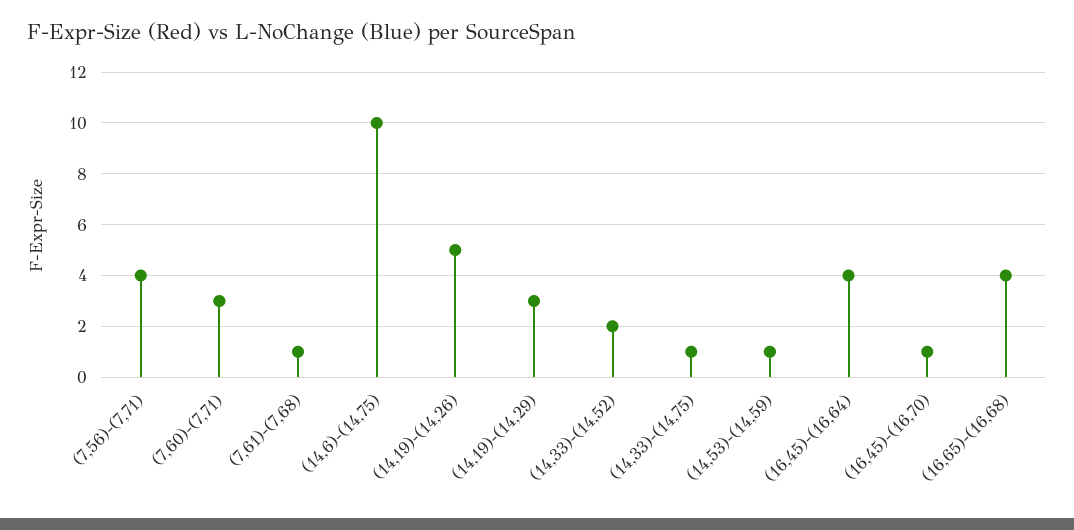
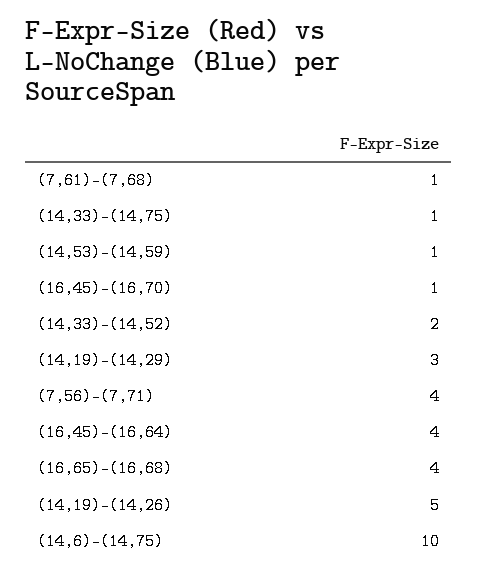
  {
    "(7,56)-(7,71)": 4,
-   "(7,60)-(7,71)": 3,
    "(7,61)-(7,68)": 1,
    "(14,6)-(14,75)": 10,
    "(14,19)-(14,26)": 5,
    "(14,19)-(14,29)": 3,
    "(14,33)-(14,52)": 2,
    "(14,33)-(14,75)": 1,
    "(14,53)-(14,59)": 1,
    "(16,45)-(16,64)": 4,
    "(16,45)-(16,70)": 1,
    "(16,65)-(16,68)": 4
  }

